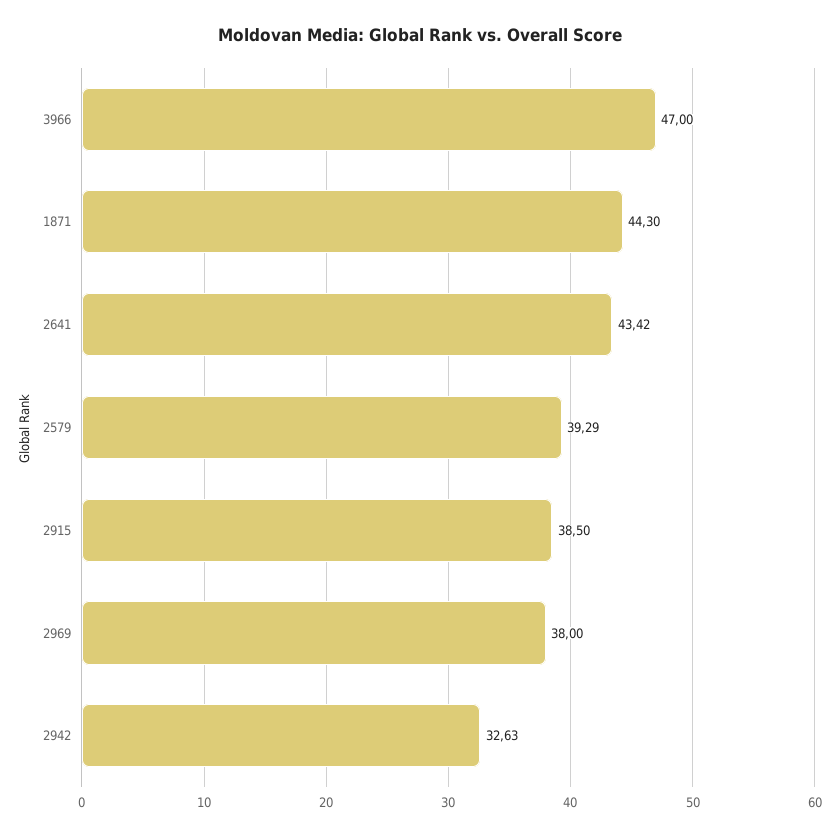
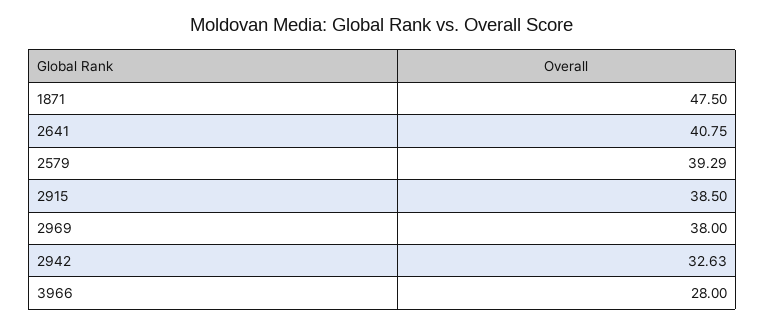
  {
-   "3966": 47,
+   "3966": 28,
-   "1871": 44.3,
+   "1871": 47.5,
-   "2641": 43.42,
+   "2641": 40.75,
    "2579": 39.29,
    "2915": 38.5,
    "2969": 38,
    "2942": 32.63
  }

